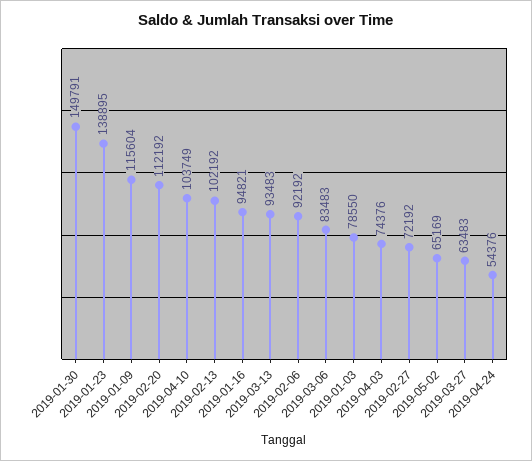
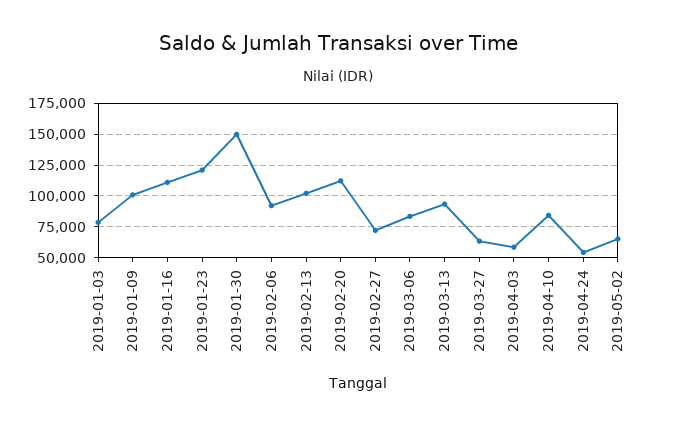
  {
    "2019-01-30": 149791,
-   "2019-01-23": 138895,
+   "2019-01-23": 120000,
-   "2019-01-09": 115604,
+   "2019-01-09": 100000,
    "2019-02-20": 112192,
-   "2019-04-10": 103749,
+   "2019-04-10": 85000,
    "2019-02-13": 102192,
-   "2019-01-16": 94821,
+   "2019-01-16": 110000,
    "2019-03-13": 93483,
    "2019-02-06": 92192,
    "2019-03-06": 83483,
    "2019-01-03": 78550,
-   "2019-04-03": 74376,
+   "2019-04-03": 60000,
    "2019-02-27": 72192,
    "2019-05-02": 65169,
    "2019-03-27": 63483,
    "2019-04-24": 54376
  }

